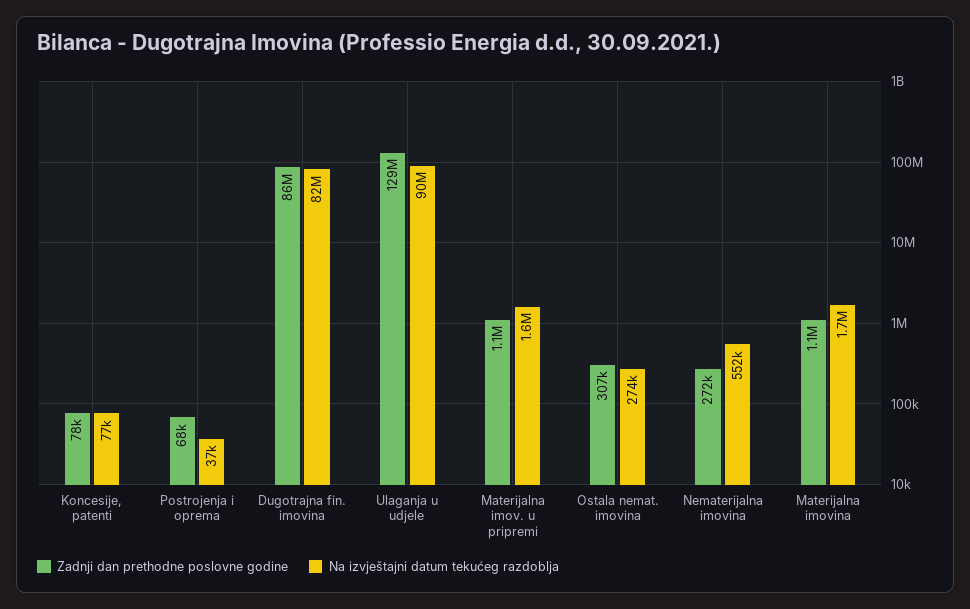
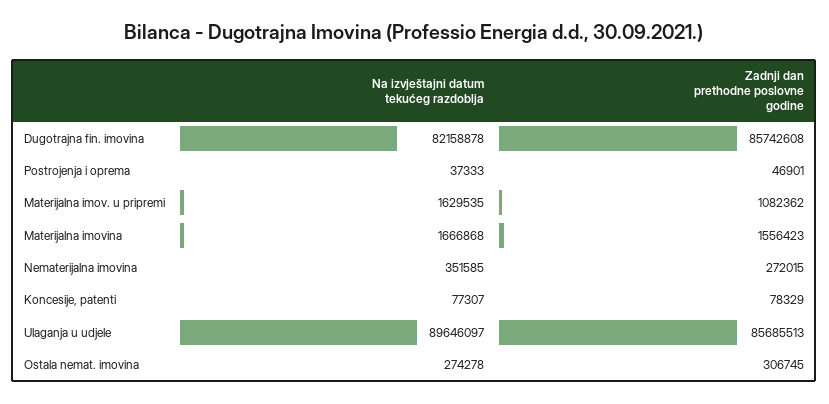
  {
    "Zadnji dan prethodne poslovne godine": {
      "Koncesije, patenti": 78329,
-     "Postrojenja i oprema": 68000,
+     "Postrojenja i oprema": 46901,
      "Dugotrajna fin. imovina": 85742608,
-     "Ulaganja u udjele": 129000000,
+     "Ulaganja u udjele": 85685513,
      "Materijalna imov. u pripremi": 1082362,
      "Ostala nemat. imovina": 306745,
      "Nematerijalna imovina": 272015,
-     "Materijalna imovina": 1100000
+     "Materijalna imovina": 1556423
    },
    "Na izvještajni datum tekućeg razdoblja": {
      "Koncesije, patenti": 77307,
      "Postrojenja i oprema": 37333,
      "Dugotrajna fin. imovina": 82158878,
      "Ulaganja u udjele": 89646097,
      "Materijalna imov. u pripremi": 1629535,
      "Ostala nemat. imovina": 274278,
-     "Nematerijalna imovina": 552000,
+     "Nematerijalna imovina": 351585,
      "Materijalna imovina": 1666868
    }
  }

